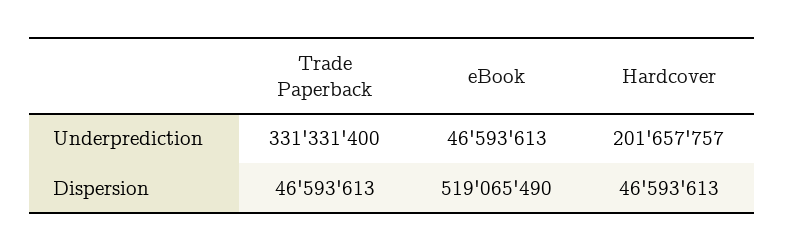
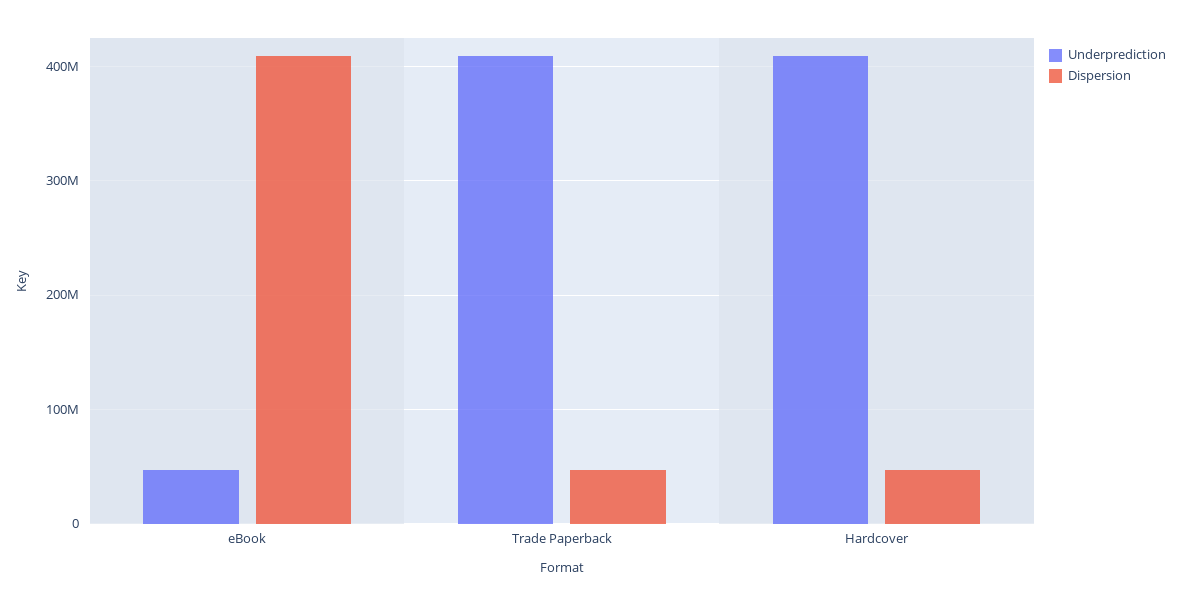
  {
    "Underprediction": {
-     "Trade Paperback": 331331400,
+     "Trade Paperback": 410000000,
      "eBook": 46593613,
-     "Hardcover": 201657757
+     "Hardcover": 410000000
    },
    "Dispersion": {
      "Trade Paperback": 46593613,
-     "eBook": 519065490,
+     "eBook": 410000000,
      "Hardcover": 46593613
    }
  }

